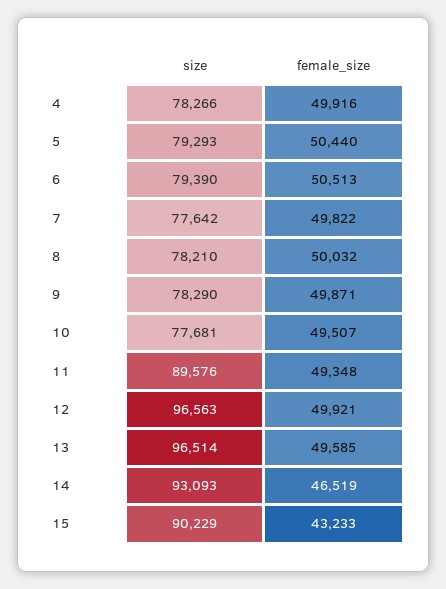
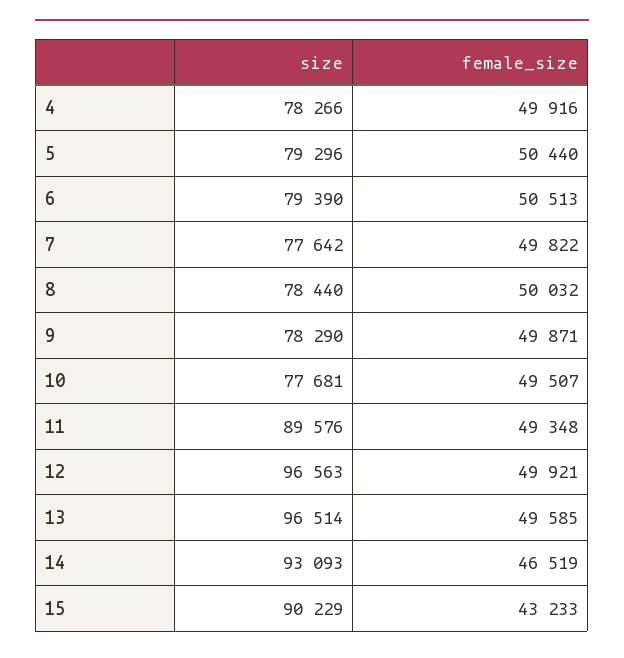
  {
    "size": {
      "4": 78266,
-     "5": 79293,
+     "5": 79296,
      "6": 79390,
      "7": 77642,
-     "8": 78210,
+     "8": 78440,
      "9": 78290,
      "10": 77681,
      "11": 89576,
      "12": 96563,
      "13": 96514,
      "14": 93093,
      "15": 90229
    },
    "female_size": {
      "4": 49916,
      "5": 50440,
      "6": 50513,
      "7": 49822,
      "8": 50032,
      "9": 49871,
      "10": 49507,
      "11": 49348,
      "12": 49921,
      "13": 49585,
      "14": 46519,
      "15": 43233
    }
  }

